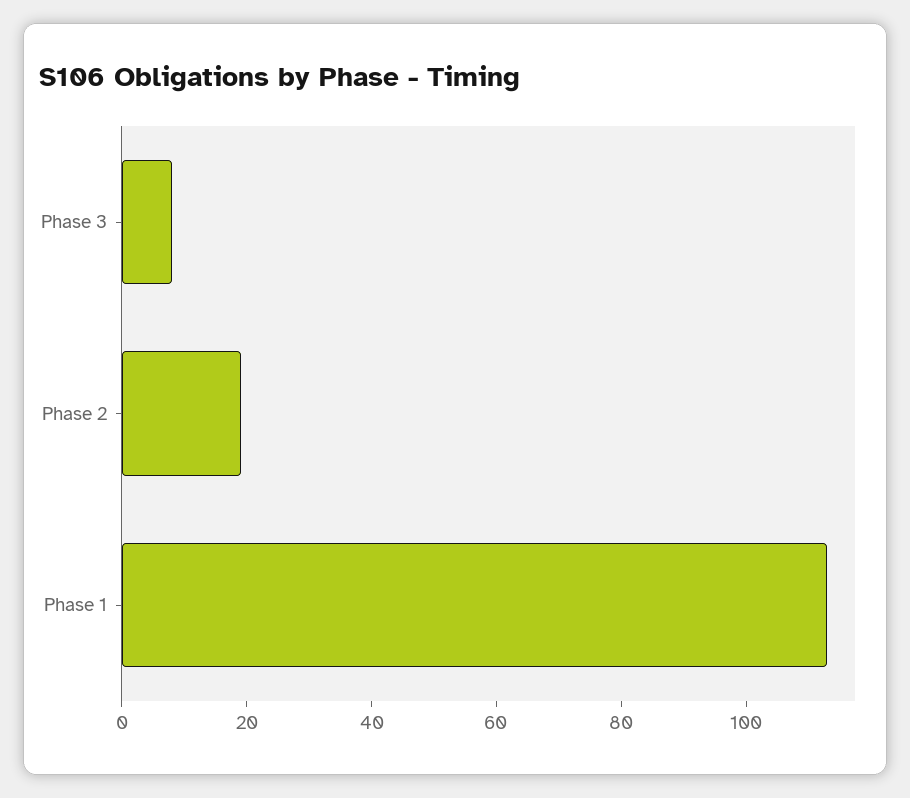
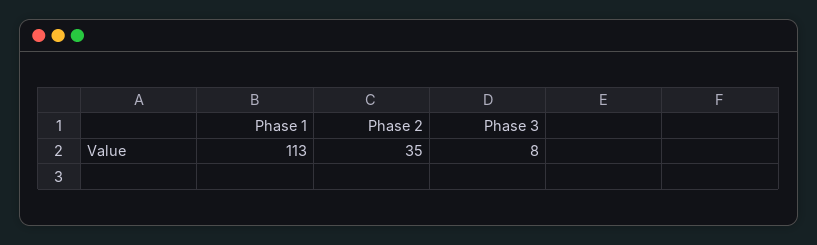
  {
    "Phase 3": 8,
-   "Phase 2": 20,
+   "Phase 2": 35,
    "Phase 1": 113
  }

